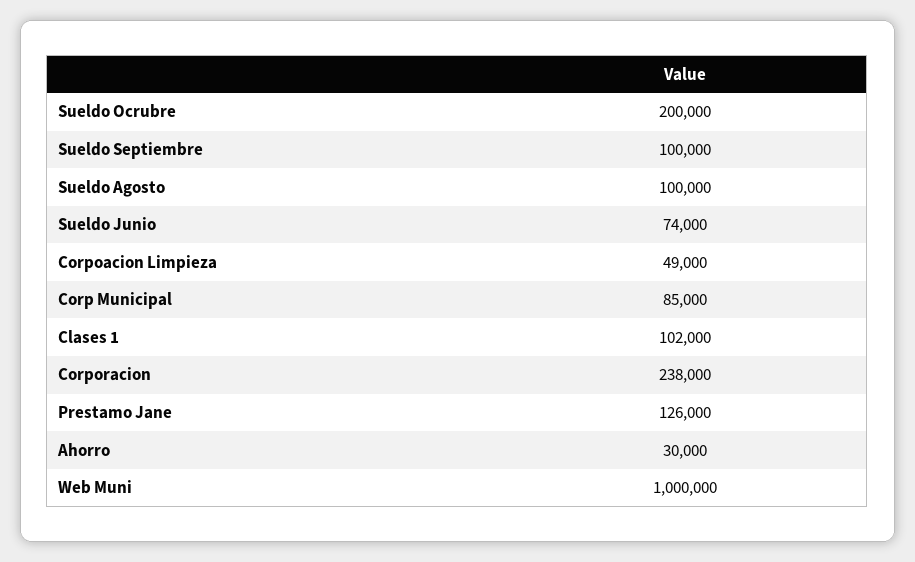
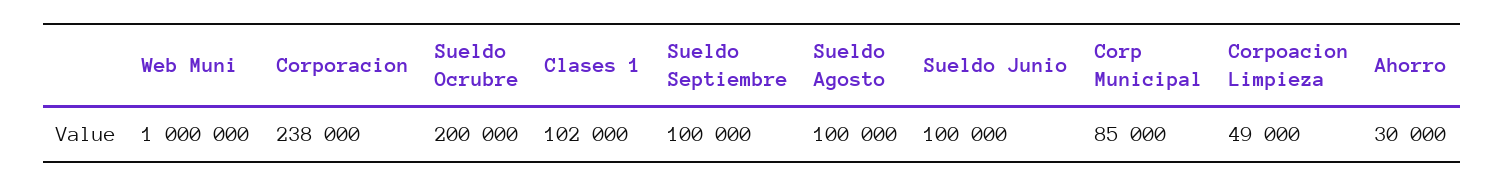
  {
    "Sueldo Ocrubre": 200000,
    "Sueldo Septiembre": 100000,
    "Sueldo Agosto": 100000,
-   "Sueldo Junio": 74000,
+   "Sueldo Junio": 100000,
    "Corpoacion Limpieza": 49000,
    "Corp Municipal": 85000,
    "Clases 1": 102000,
    "Corporacion": 238000,
-   "Prestamo Jane": 126000,
    "Ahorro": 30000,
    "Web Muni": 1000000
  }

